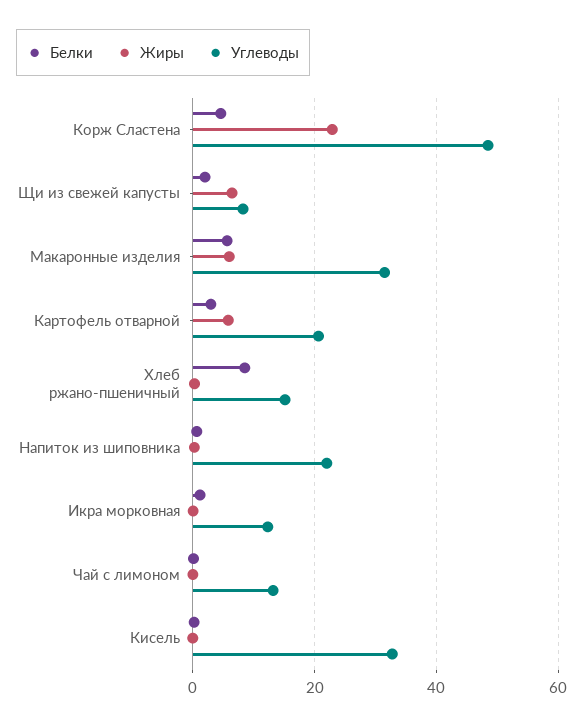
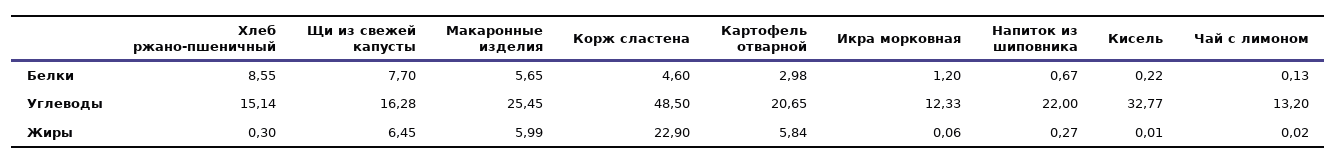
  {
    "Белки": {
      "Корж Сластена": 4.6,
-     "Щи из свежей капусты": 2,
+     "Щи из свежей капусты": 7.7,
      "Макаронные изделия": 5.65,
      "Картофель отварной": 2.98,
      "Хлеб ржано-пшеничный": 8.55,
      "Напиток из шиповника": 0.67,
      "Икра морковная": 1.2,
      "Чай с лимоном": 0.13,
      "Кисель": 0.22
    },
    "Жиры": {
      "Корж Сластена": 22.9,
      "Щи из свежей капусты": 6.45,
      "Макаронные изделия": 5.99,
      "Картофель отварной": 5.84,
      "Хлеб ржано-пшеничный": 0.3,
      "Напиток из шиповника": 0.27,
      "Икра морковная": 0.06,
      "Чай с лимоном": 0.02,
      "Кисель": 0.01
    },
    "Углеводы": {
      "Корж Сластена": 48.5,
-     "Щи из свежей капусты": 8,
+     "Щи из свежей капусты": 16.28,
-     "Макаронные изделия": 32,
+     "Макаронные изделия": 25.45,
      "Картофель отварной": 20.65,
      "Хлеб ржано-пшеничный": 15.14,
      "Напиток из шиповника": 22,
      "Икра морковная": 12.33,
      "Чай с лимоном": 13.2,
      "Кисель": 32.77
    }
  }

